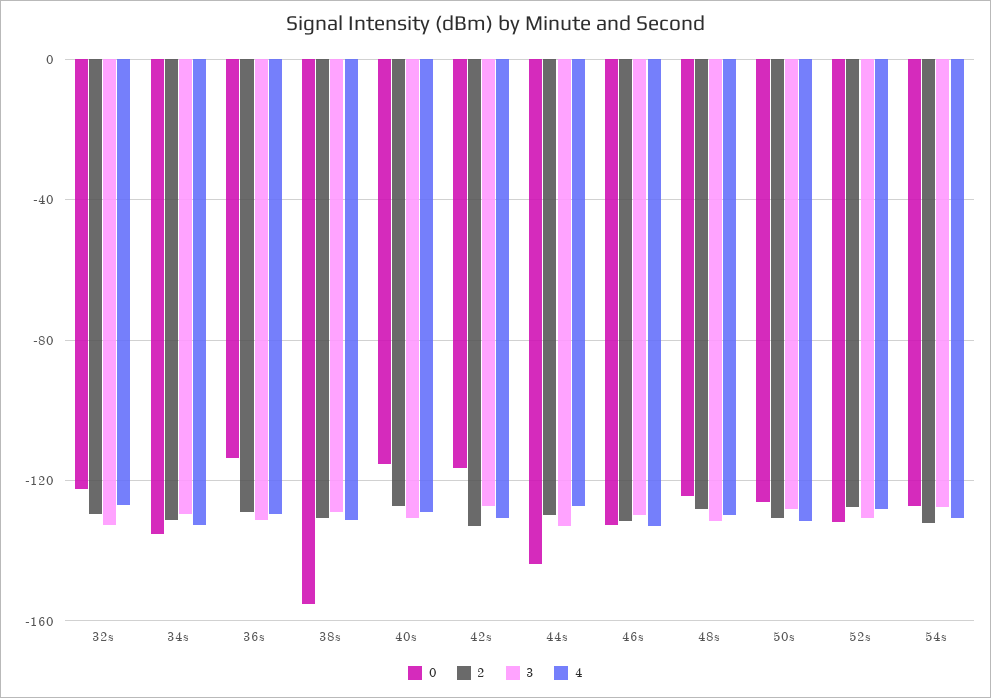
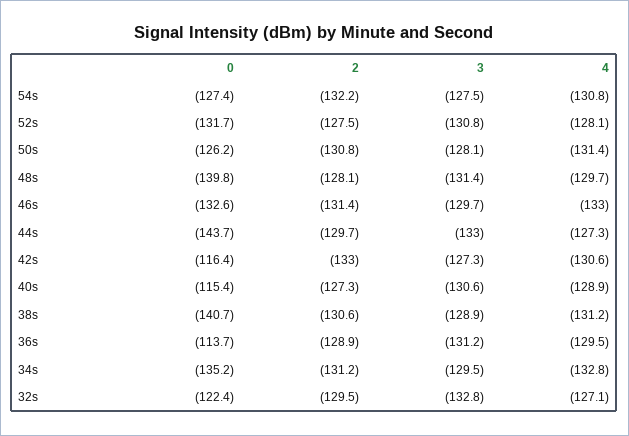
  {
    "0": {
      "32s": -122.4,
      "34s": -135.2,
      "36s": -113.7,
-     "38s": -155,
+     "38s": -140.7,
      "40s": -115.4,
      "42s": -116.4,
      "44s": -143.7,
      "46s": -132.6,
-     "48s": -125,
+     "48s": -139.8,
      "50s": -126.2,
      "52s": -131.7,
      "54s": -127.4
    },
    "2": {
      "32s": -129.5,
      "34s": -131.2,
      "36s": -128.9,
      "38s": -130.6,
      "40s": -127.3,
      "42s": -133,
      "44s": -129.7,
      "46s": -131.4,
      "48s": -128.1,
      "50s": -130.8,
      "52s": -127.5,
      "54s": -132.2
    },
    "3": {
      "32s": -132.8,
      "34s": -129.5,
      "36s": -131.2,
      "38s": -128.9,
      "40s": -130.6,
      "42s": -127.3,
      "44s": -133,
      "46s": -129.7,
      "48s": -131.4,
      "50s": -128.1,
      "52s": -130.8,
      "54s": -127.5
    },
    "4": {
      "32s": -127.1,
      "34s": -132.8,
      "36s": -129.5,
      "38s": -131.2,
      "40s": -128.9,
      "42s": -130.6,
      "44s": -127.3,
      "46s": -133,
      "48s": -129.7,
      "50s": -131.4,
      "52s": -128.1,
      "54s": -130.8
    }
  }

